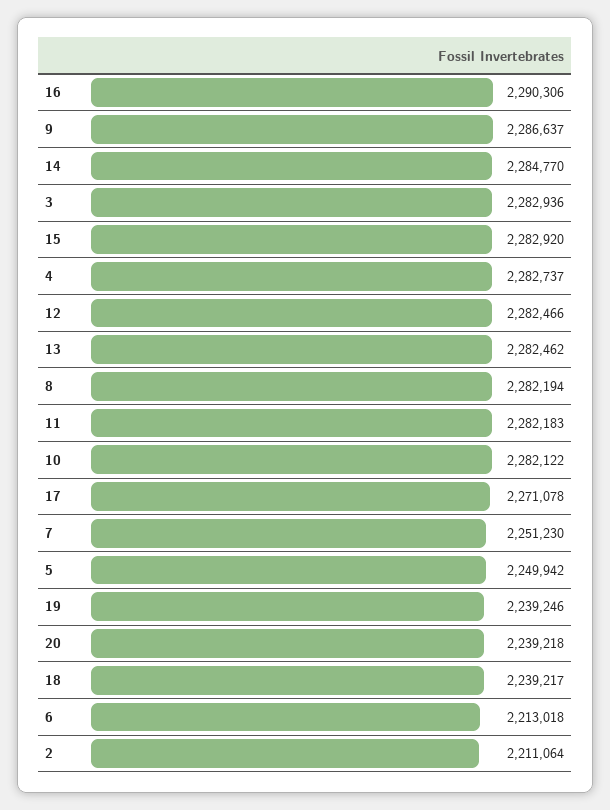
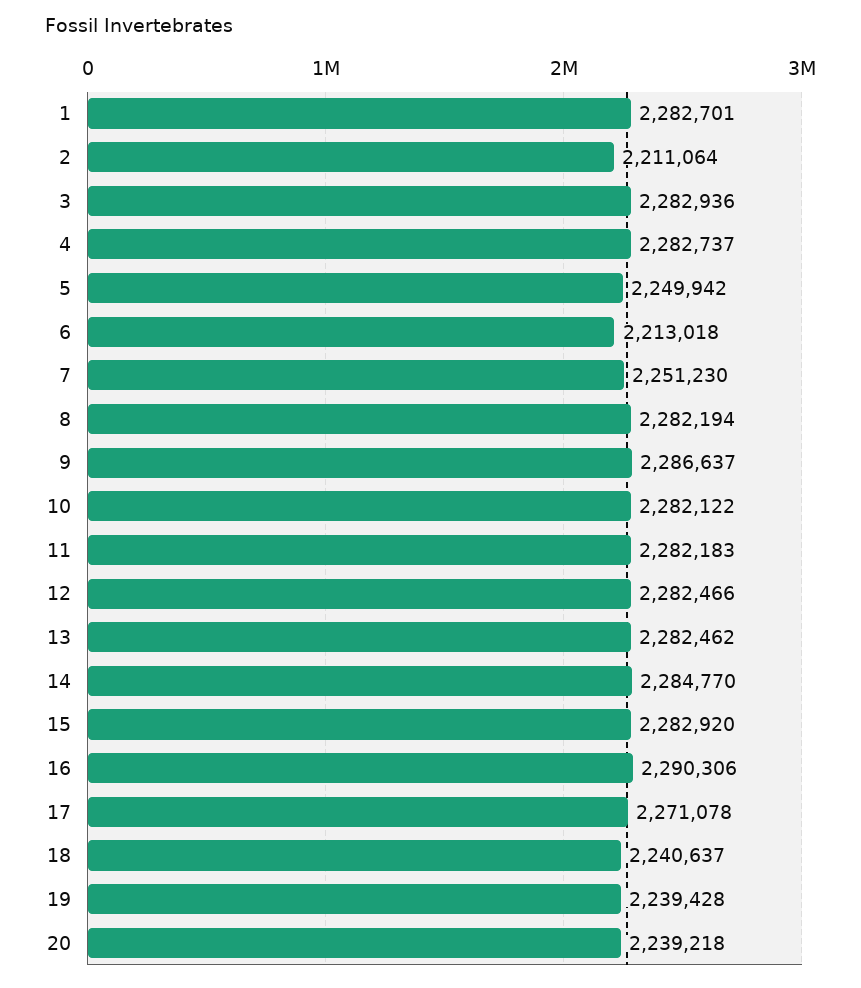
  {
    "16": 2290306,
    "9": 2286637,
    "14": 2284770,
    "3": 2282936,
    "15": 2282920,
    "4": 2282737,
    "12": 2282466,
    "13": 2282462,
    "8": 2282194,
    "11": 2282183,
    "10": 2282122,
    "17": 2271078,
    "7": 2251230,
    "5": 2249942,
-   "19": 2239246,
+   "19": 2239428,
    "20": 2239218,
-   "18": 2239217,
+   "18": 2240637,
    "6": 2213018,
-   "2": 2211064
+   "2": 2211064,
+   "1": 2282701
  }

